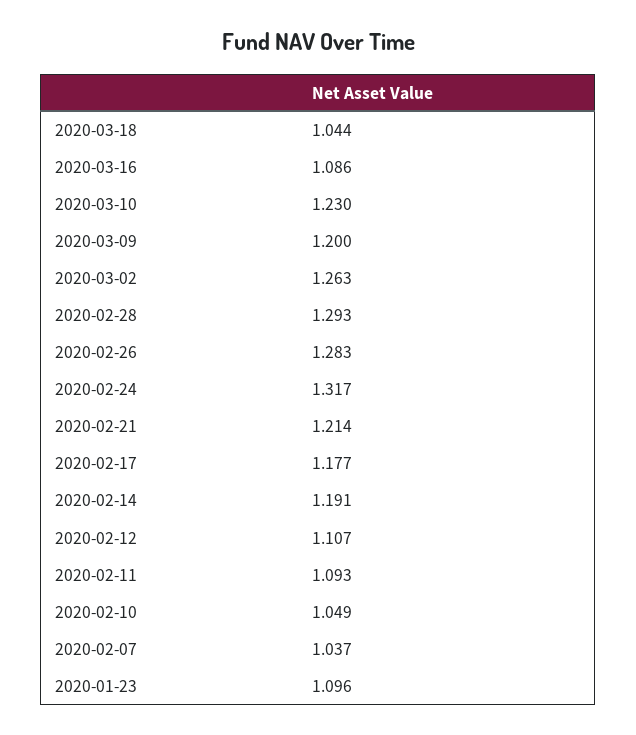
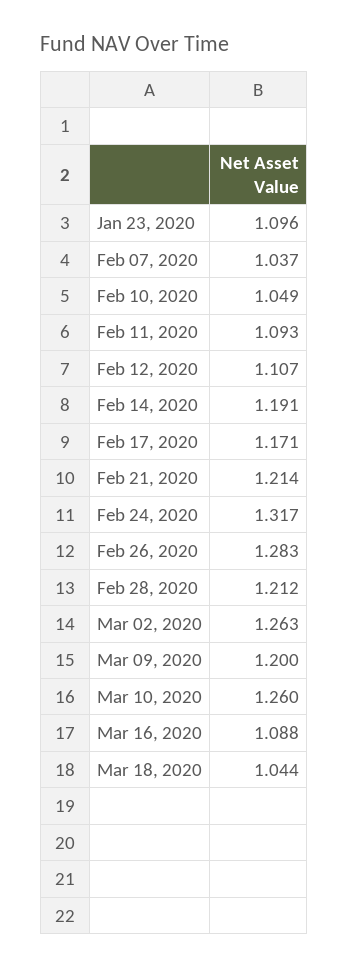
  {
    "2020-03-18": 1.044,
-   "2020-03-16": 1.086,
+   "2020-03-16": 1.088,
-   "2020-03-10": 1.23,
+   "2020-03-10": 1.26,
    "2020-03-09": 1.2,
    "2020-03-02": 1.263,
-   "2020-02-28": 1.293,
+   "2020-02-28": 1.212,
    "2020-02-26": 1.283,
    "2020-02-24": 1.317,
    "2020-02-21": 1.214,
-   "2020-02-17": 1.177,
+   "2020-02-17": 1.171,
    "2020-02-14": 1.191,
    "2020-02-12": 1.107,
    "2020-02-11": 1.093,
    "2020-02-10": 1.049,
    "2020-02-07": 1.037,
    "2020-01-23": 1.096
  }

